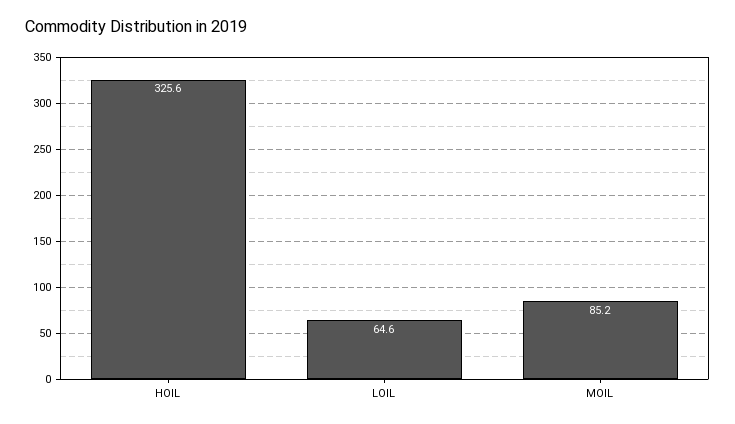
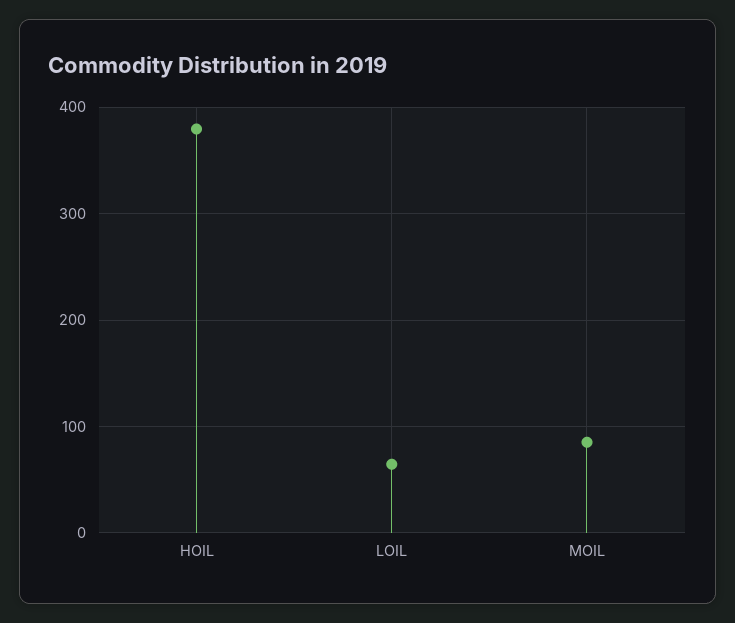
  {
-   "HOIL": 325.6,
+   "HOIL": 380,
    "LOIL": 64.6,
    "MOIL": 85.2
  }

